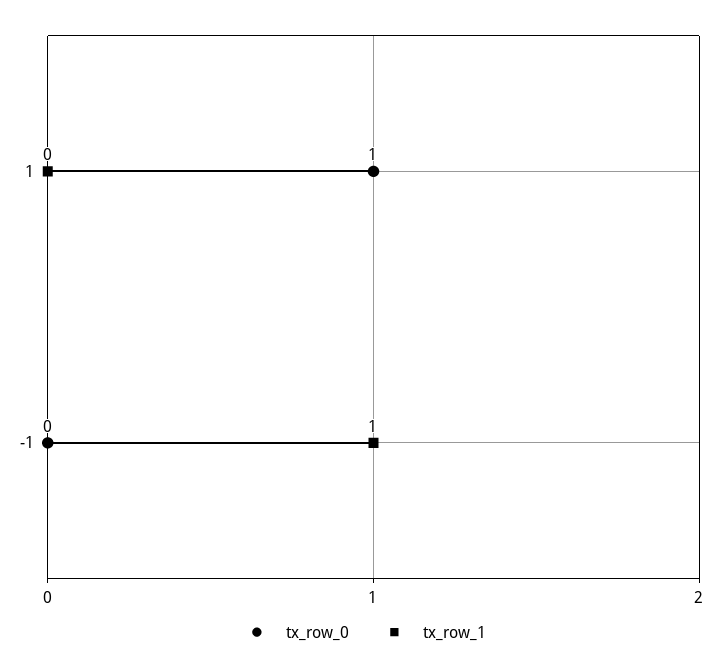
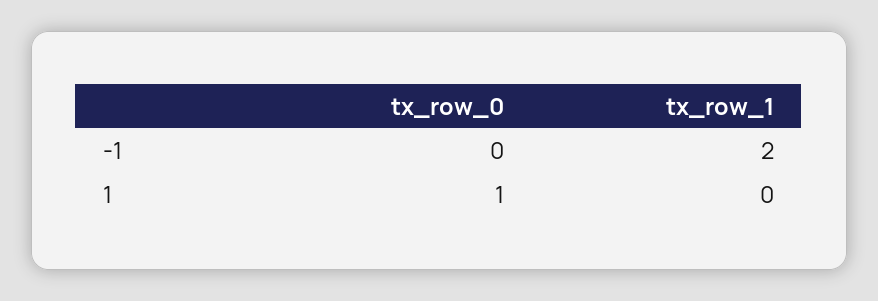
  {
    "tx_row_0": {
      "1": 1,
      "-1": 0
    },
    "tx_row_1": {
      "1": 0,
-     "-1": 1
+     "-1": 2
    }
  }

